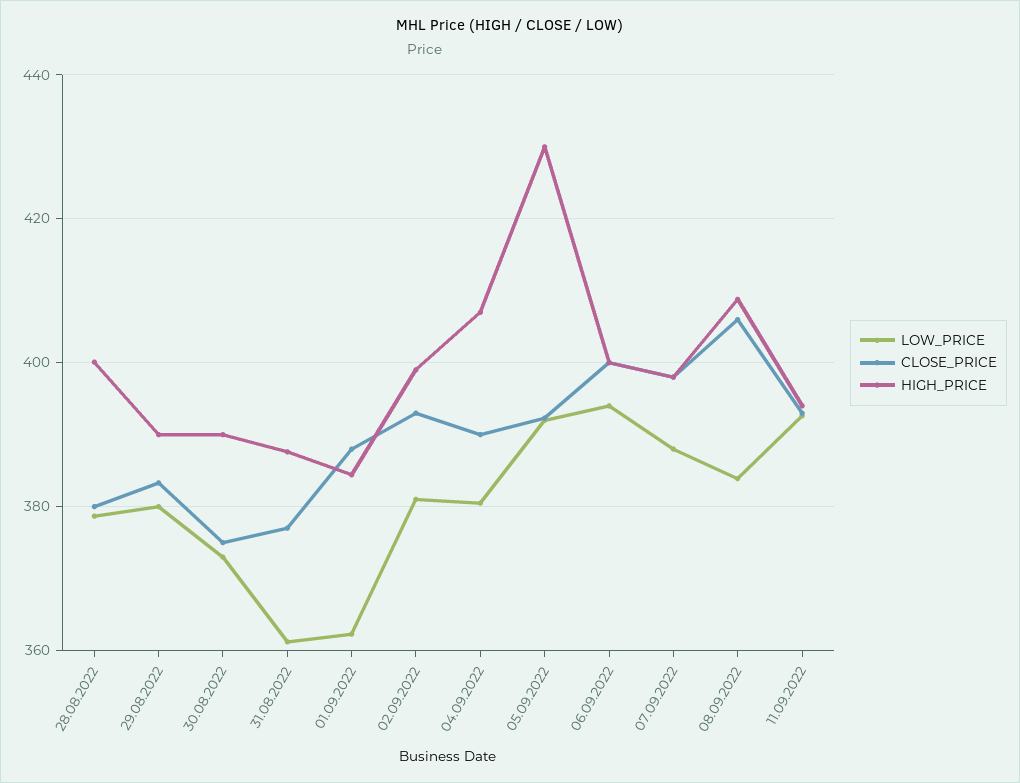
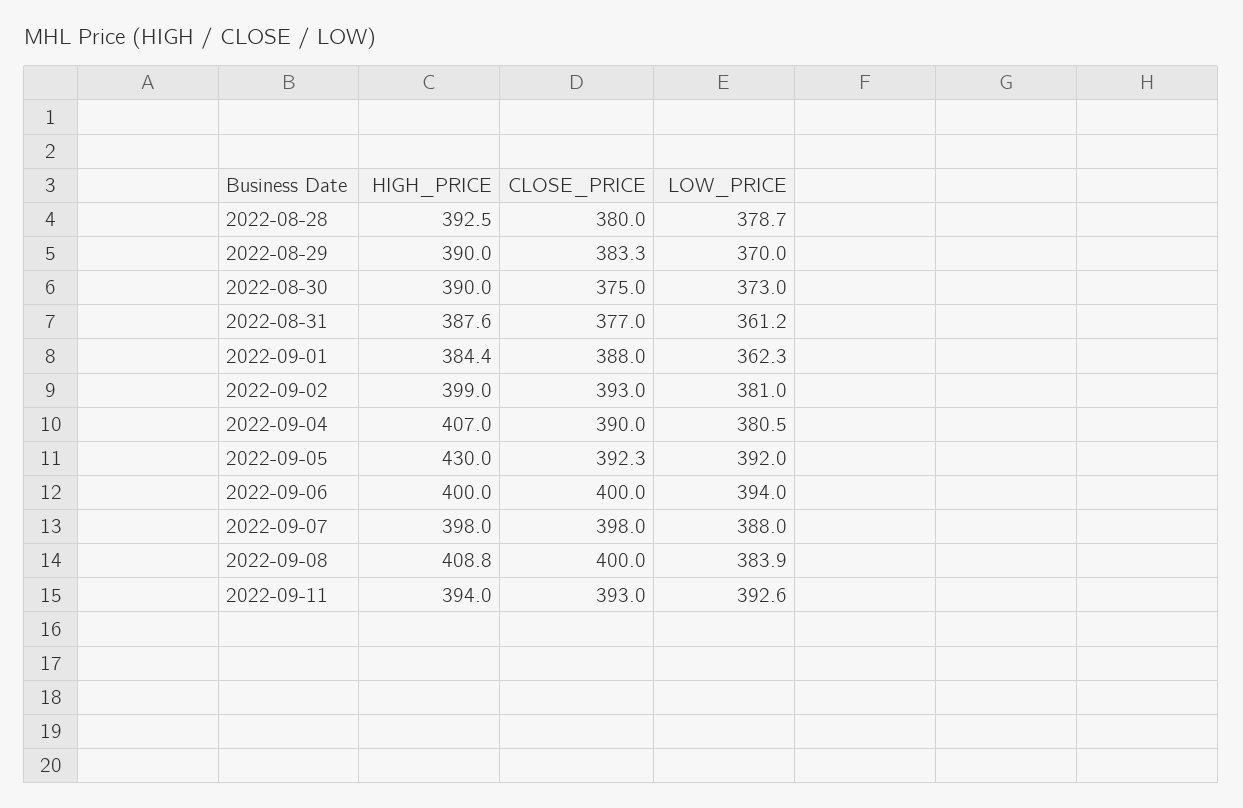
  {
    "LOW_PRICE": {
      "28.08.2022": 378.7,
-     "29.08.2022": 380,
+     "29.08.2022": 370,
      "30.08.2022": 373,
      "31.08.2022": 361.2,
      "01.09.2022": 362.3,
      "02.09.2022": 381,
      "04.09.2022": 380.5,
      "05.09.2022": 392,
      "06.09.2022": 394,
      "07.09.2022": 388,
      "08.09.2022": 383.9,
      "11.09.2022": 392.6
    },
    "CLOSE_PRICE": {
      "28.08.2022": 380,
      "29.08.2022": 383.3,
      "30.08.2022": 375,
      "31.08.2022": 377,
      "01.09.2022": 388,
      "02.09.2022": 393,
      "04.09.2022": 390,
      "05.09.2022": 392.3,
      "06.09.2022": 400,
      "07.09.2022": 398,
-     "08.09.2022": 406,
+     "08.09.2022": 400,
      "11.09.2022": 393
    },
    "HIGH_PRICE": {
-     "28.08.2022": 400,
+     "28.08.2022": 392.5,
      "29.08.2022": 390,
      "30.08.2022": 390,
      "31.08.2022": 387.6,
      "01.09.2022": 384.4,
      "02.09.2022": 399,
      "04.09.2022": 407,
      "05.09.2022": 430,
      "06.09.2022": 400,
      "07.09.2022": 398,
      "08.09.2022": 408.8,
      "11.09.2022": 394
    }
  }

